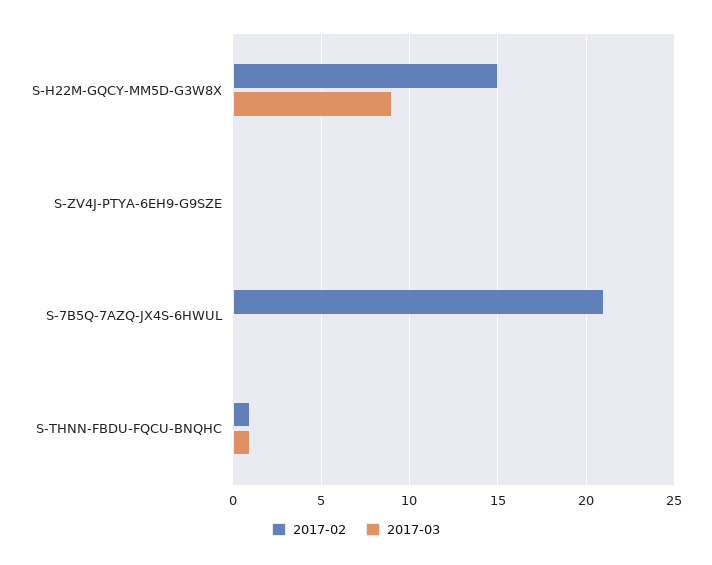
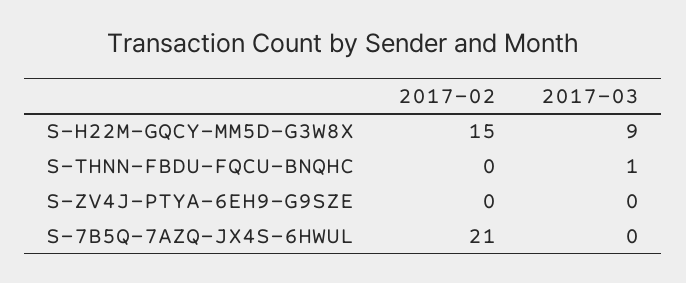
  {
    "2017-02": {
      "S-H22M-GQCY-MM5D-G3W8X": 15,
      "S-ZV4J-PTYA-6EH9-G9SZE": 0,
      "S-7B5Q-7AZQ-JX4S-6HWUL": 21,
-     "S-THNN-FBDU-FQCU-BNQHC": 1
+     "S-THNN-FBDU-FQCU-BNQHC": 0
    },
    "2017-03": {
      "S-H22M-GQCY-MM5D-G3W8X": 9,
      "S-ZV4J-PTYA-6EH9-G9SZE": 0,
      "S-7B5Q-7AZQ-JX4S-6HWUL": 0,
      "S-THNN-FBDU-FQCU-BNQHC": 1
    }
  }

